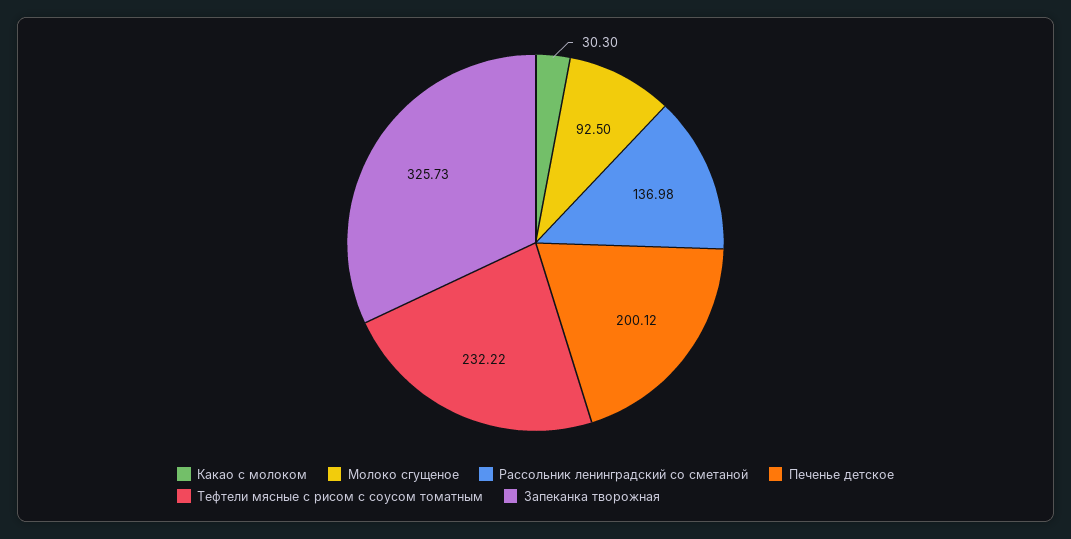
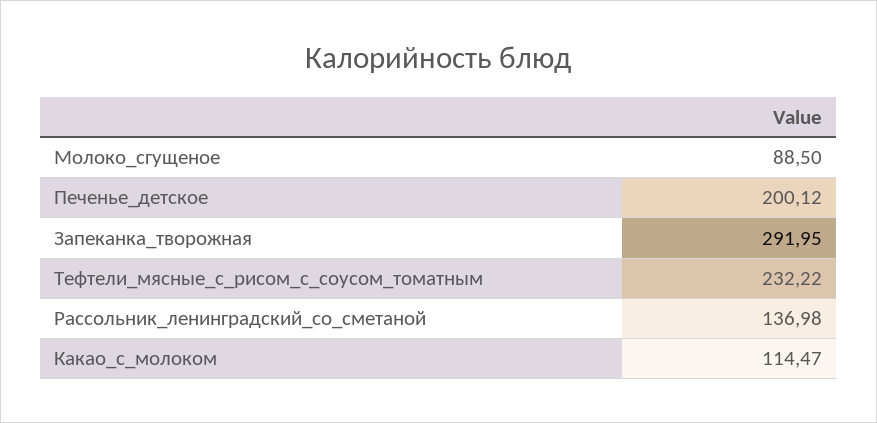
  {
-   "Какао с молоком": 30.3,
+   "Какао с молоком": 114.47,
-   "Молоко сгущеное": 92.5,
+   "Молоко сгущеное": 88.5,
    "Рассольник ленинградский со сметаной": 136.98,
    "Печенье детское": 200.12,
    "Тефтели мясные с рисом с соусом томатным": 232.22,
-   "Запеканка творожная": 325.73
+   "Запеканка творожная": 291.95
  }

